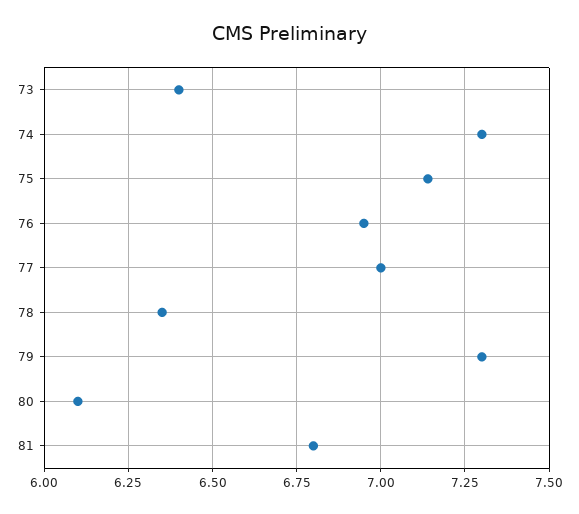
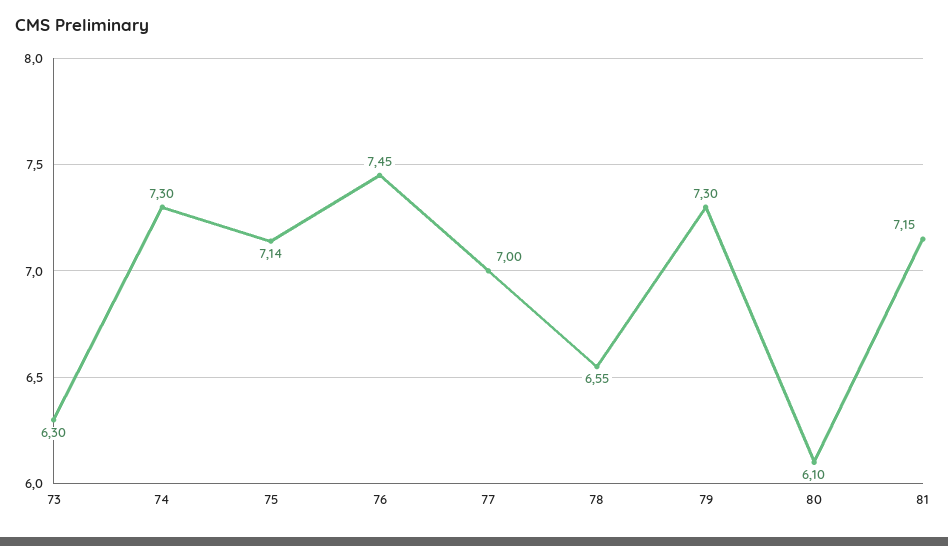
  {
-   "73": 6.4,
+   "73": 6.3,
    "74": 7.3,
    "75": 7.14,
-   "76": 6.95,
+   "76": 7.45,
    "77": 7,
-   "78": 6.35,
+   "78": 6.55,
    "79": 7.3,
    "80": 6.1,
-   "81": 6.8
+   "81": 7.15
  }

